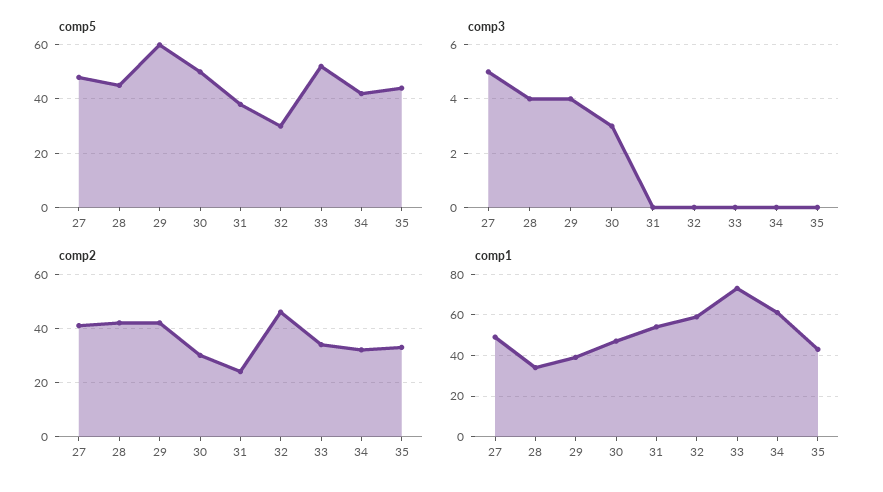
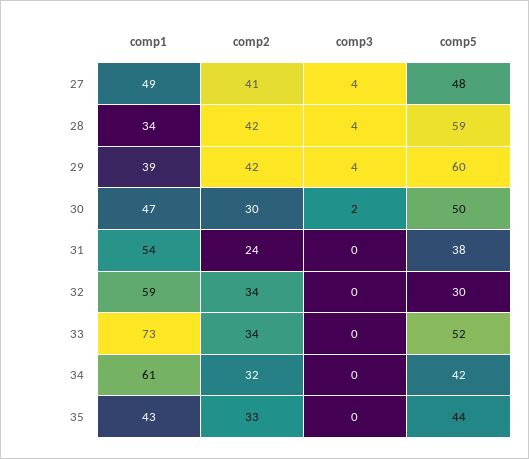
  {
    "comp5": {
      "27": 48,
-     "28": 45,
+     "28": 59,
      "29": 60,
      "30": 50,
      "31": 38,
      "32": 30,
      "33": 52,
      "34": 42,
      "35": 44
    },
    "comp3": {
-     "27": 5,
+     "27": 4,
      "28": 4,
      "29": 4,
-     "30": 3,
+     "30": 2,
      "31": 0,
      "32": 0,
      "33": 0,
      "34": 0,
      "35": 0
    },
    "comp2": {
      "27": 41,
      "28": 42,
      "29": 42,
      "30": 30,
      "31": 24,
-     "32": 45,
+     "32": 34,
      "33": 34,
      "34": 32,
      "35": 33
    },
    "comp1": {
      "27": 49,
      "28": 34,
      "29": 39,
      "30": 47,
      "31": 54,
      "32": 59,
      "33": 73,
      "34": 61,
      "35": 43
    }
  }

